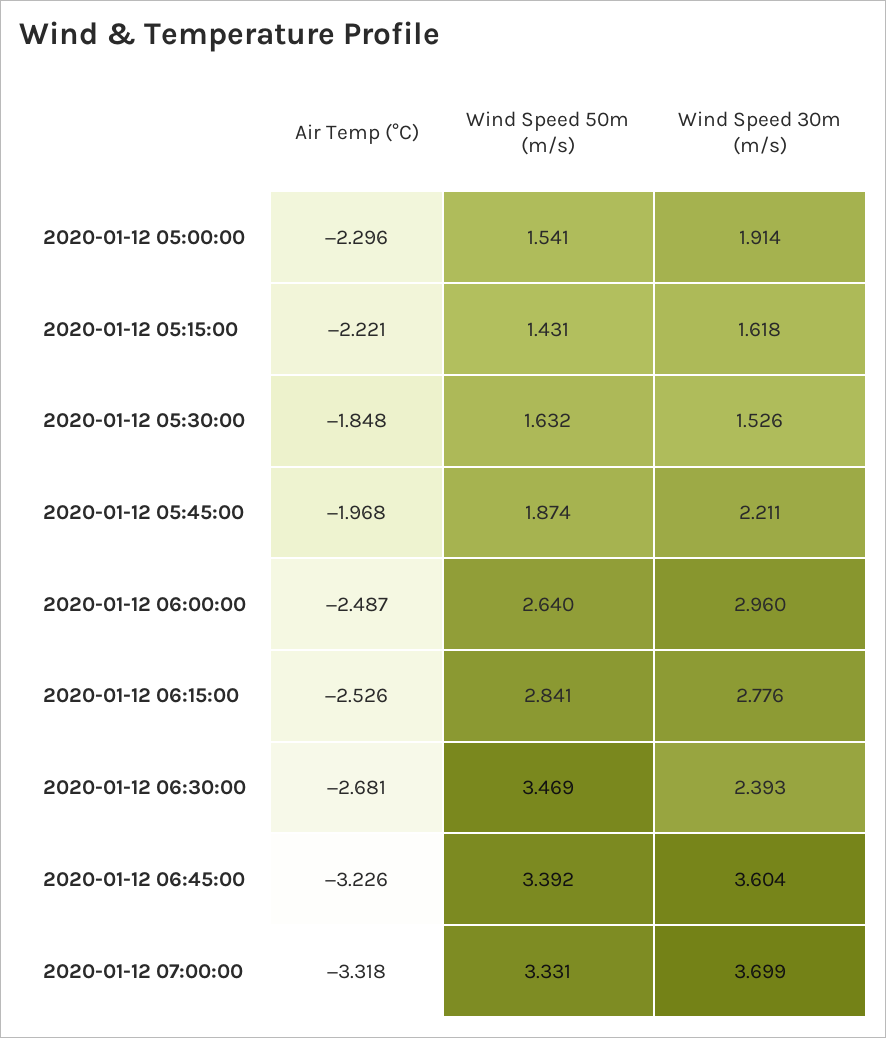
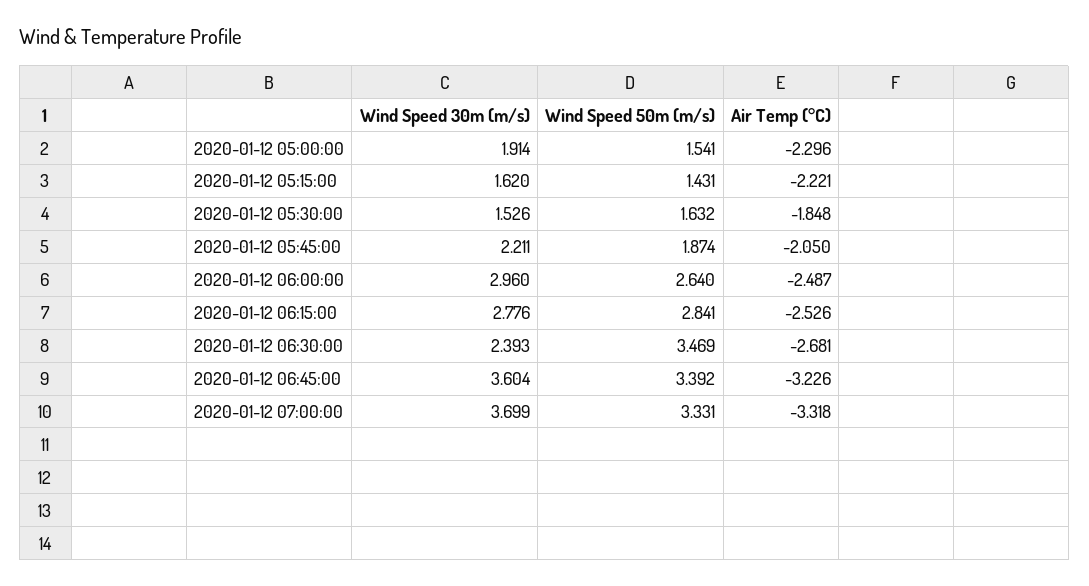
  {
    "Air Temp (°C)": {
      "2020-01-12 05:00:00": -2.296,
      "2020-01-12 05:15:00": -2.221,
      "2020-01-12 05:30:00": -1.848,
-     "2020-01-12 05:45:00": -1.968,
+     "2020-01-12 05:45:00": -2.05,
      "2020-01-12 06:00:00": -2.487,
      "2020-01-12 06:15:00": -2.526,
      "2020-01-12 06:30:00": -2.681,
      "2020-01-12 06:45:00": -3.226,
      "2020-01-12 07:00:00": -3.318
    },
    "Wind Speed 50m (m/s)": {
      "2020-01-12 05:00:00": 1.541,
      "2020-01-12 05:15:00": 1.431,
      "2020-01-12 05:30:00": 1.632,
      "2020-01-12 05:45:00": 1.874,
      "2020-01-12 06:00:00": 2.64,
      "2020-01-12 06:15:00": 2.841,
      "2020-01-12 06:30:00": 3.469,
      "2020-01-12 06:45:00": 3.392,
      "2020-01-12 07:00:00": 3.331
    },
    "Wind Speed 30m (m/s)": {
      "2020-01-12 05:00:00": 1.914,
-     "2020-01-12 05:15:00": 1.618,
+     "2020-01-12 05:15:00": 1.62,
      "2020-01-12 05:30:00": 1.526,
      "2020-01-12 05:45:00": 2.211,
      "2020-01-12 06:00:00": 2.96,
      "2020-01-12 06:15:00": 2.776,
      "2020-01-12 06:30:00": 2.393,
      "2020-01-12 06:45:00": 3.604,
      "2020-01-12 07:00:00": 3.699
    }
  }

